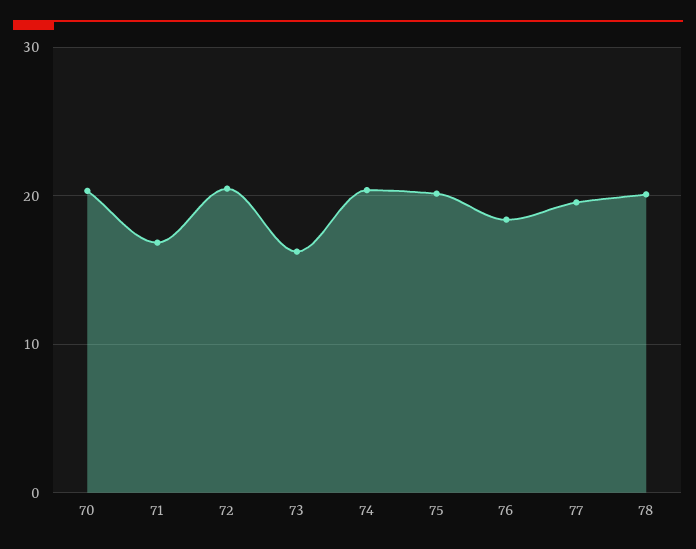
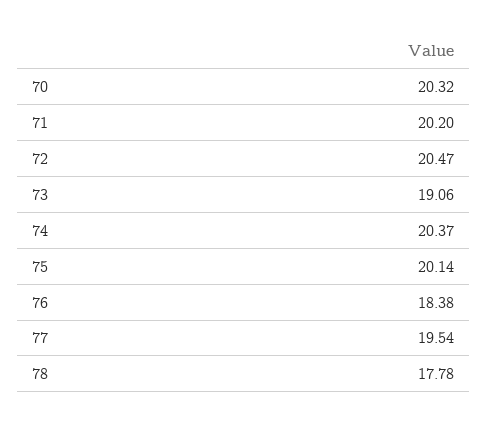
  {
    "70": 20.32,
-   "71": 17,
+   "71": 20.2,
    "72": 20.47,
-   "73": 16,
+   "73": 19.06,
    "74": 20.37,
    "75": 20.14,
    "76": 18.38,
    "77": 19.54,
-   "78": 20
+   "78": 17.78
  }

